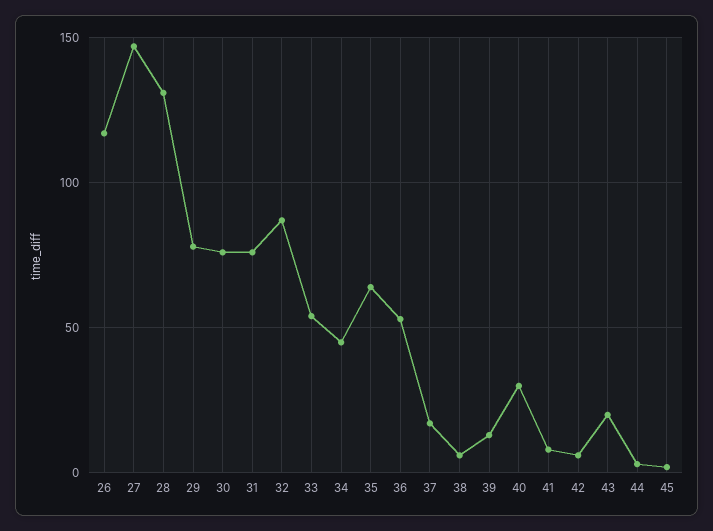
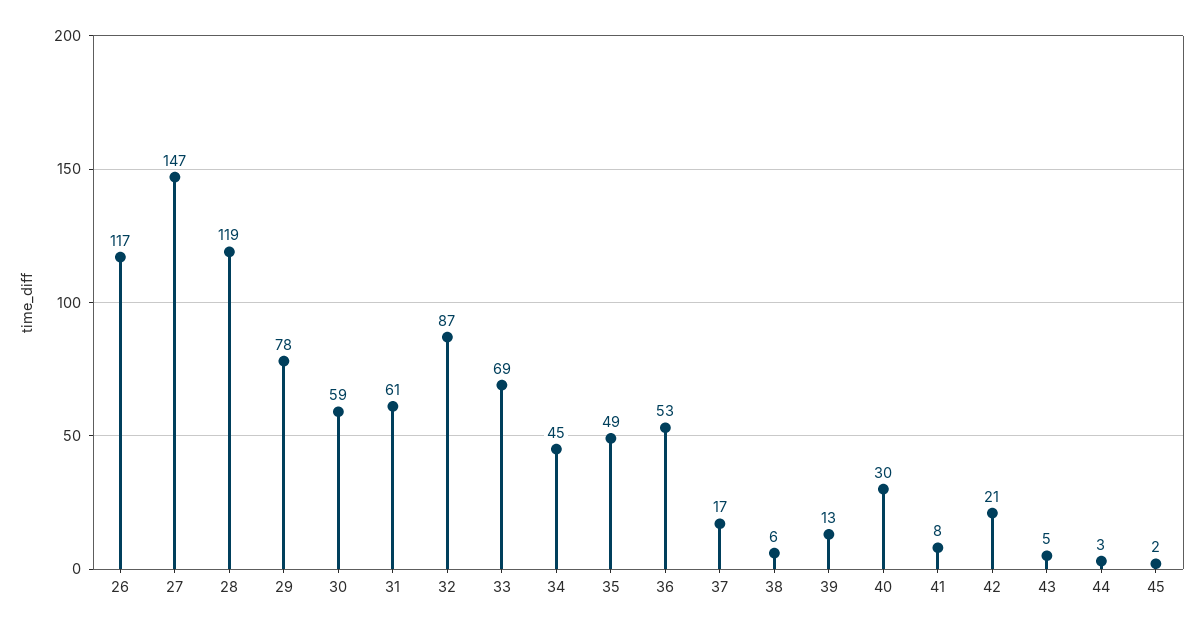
  {
    "26": 117,
    "27": 147,
-   "28": 130,
+   "28": 119,
    "29": 78,
-   "30": 75,
+   "30": 59,
-   "31": 75,
+   "31": 61,
    "32": 87,
-   "33": 55,
+   "33": 69,
    "34": 45,
-   "35": 65,
+   "35": 49,
    "36": 53,
    "37": 17,
    "38": 6,
    "39": 13,
    "40": 30,
    "41": 8,
-   "42": 5,
+   "42": 21,
-   "43": 20,
+   "43": 5,
    "44": 3,
    "45": 2
  }

